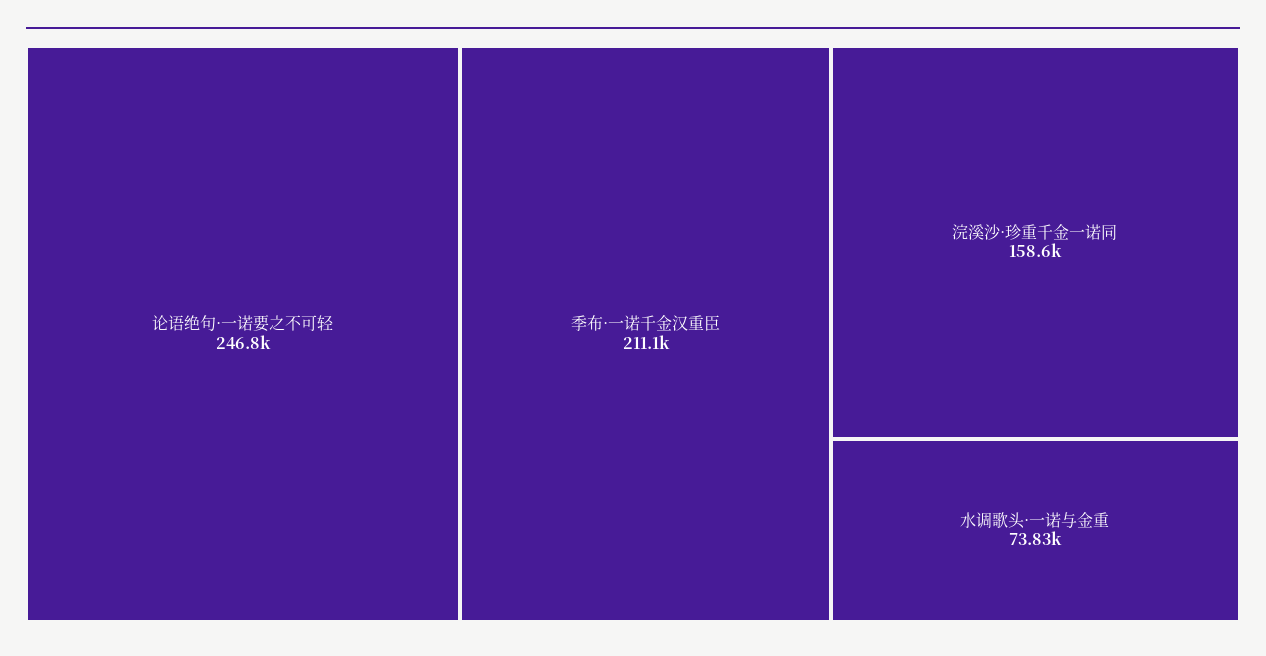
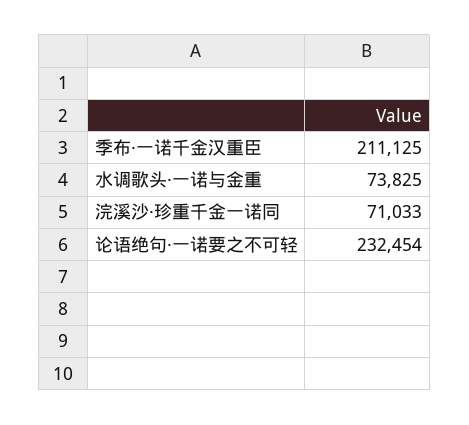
  {
-   "论语绝句·一诺要之不可轻": 246800,
+   "论语绝句·一诺要之不可轻": 232454,
    "季布·一诺千金汉重臣": 211125,
-   "浣溪沙·珍重千金一诺同": 158600,
+   "浣溪沙·珍重千金一诺同": 71033,
    "水调歌头·一诺与金重": 73825
  }

